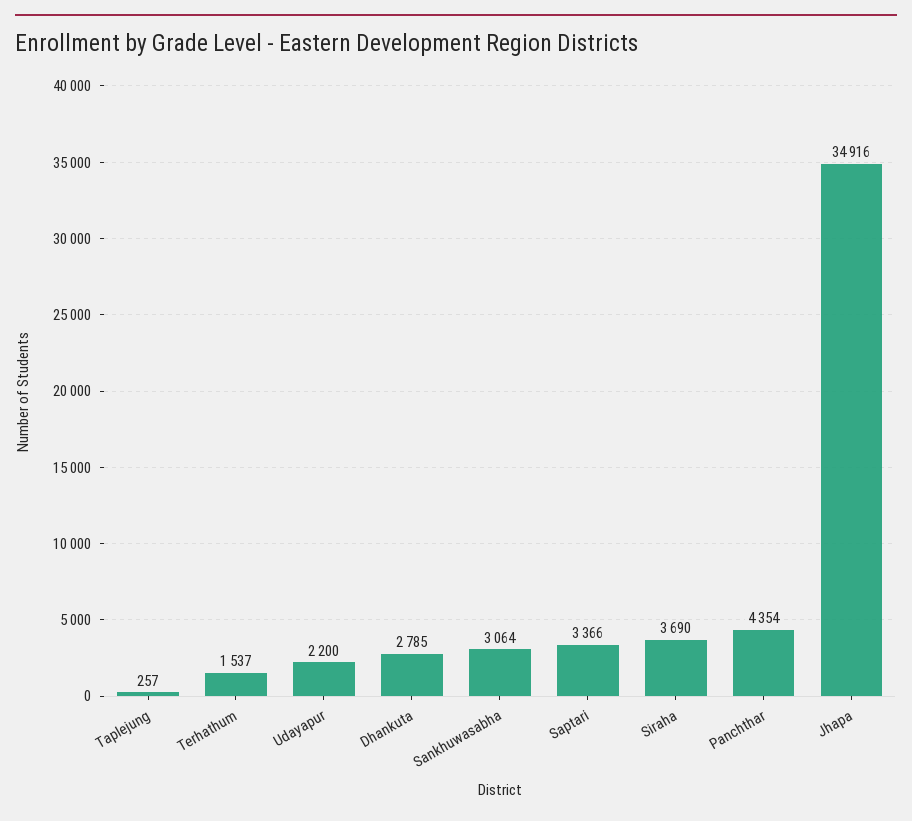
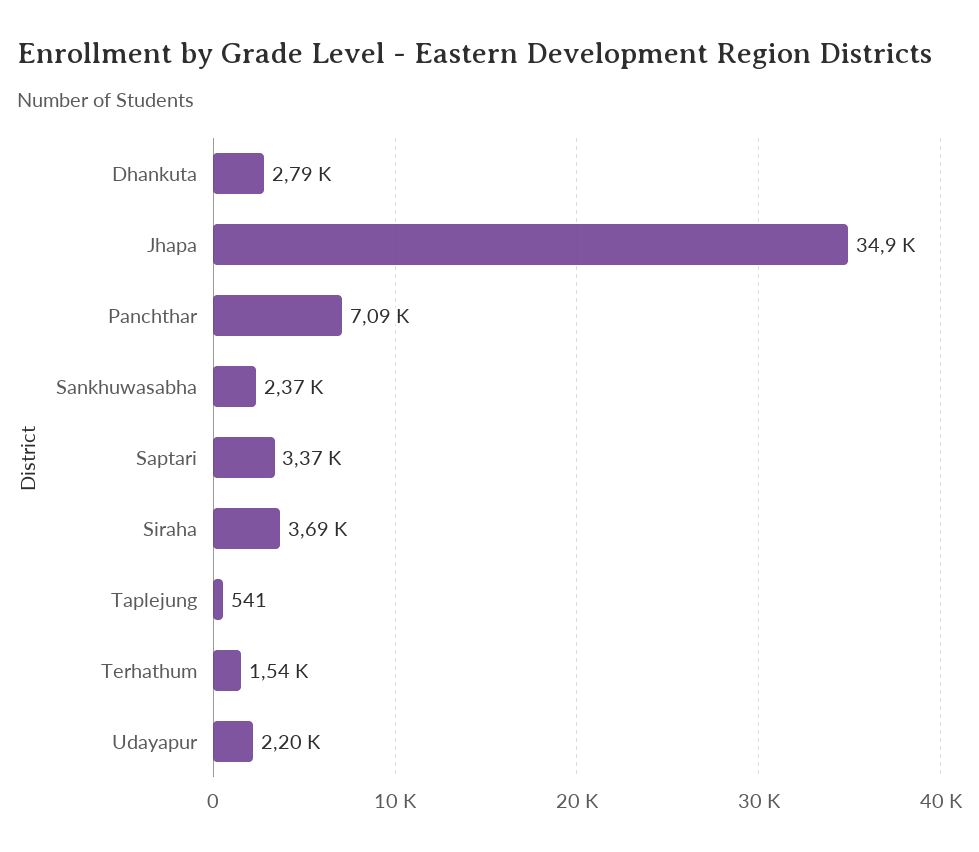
  {
-   "Taplejung": 257,
+   "Taplejung": 541,
    "Terhathum": 1537,
    "Udayapur": 2200,
    "Dhankuta": 2785,
-   "Sankhuwasabha": 3064,
+   "Sankhuwasabha": 2370,
    "Saptari": 3366,
    "Siraha": 3690,
-   "Panchthar": 4354,
+   "Panchthar": 7090,
    "Jhapa": 34916
  }

